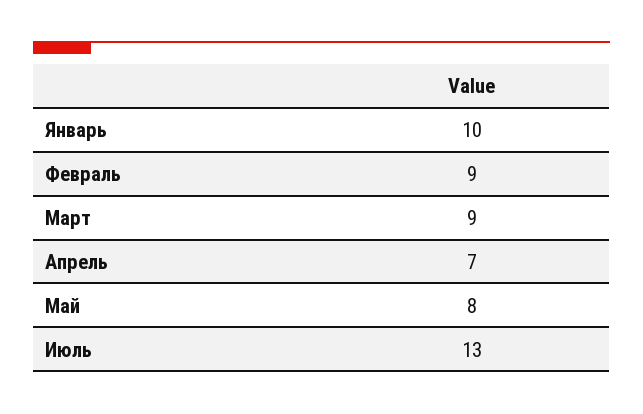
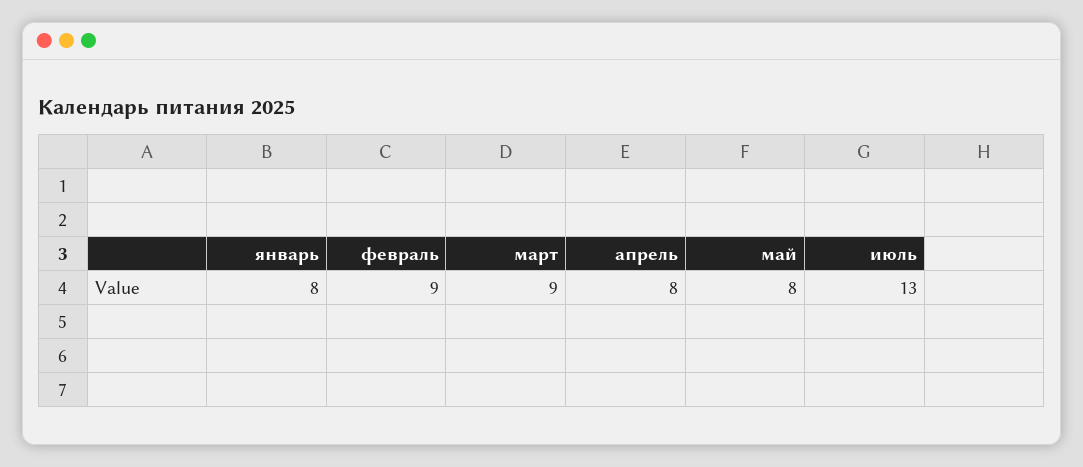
  {
-   "Январь": 10,
+   "Январь": 8,
    "Февраль": 9,
    "Март": 9,
-   "Апрель": 7,
+   "Апрель": 8,
    "Май": 8,
    "Июль": 13
  }

